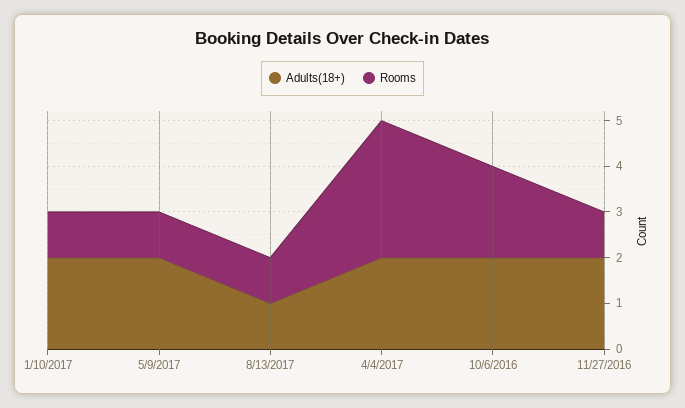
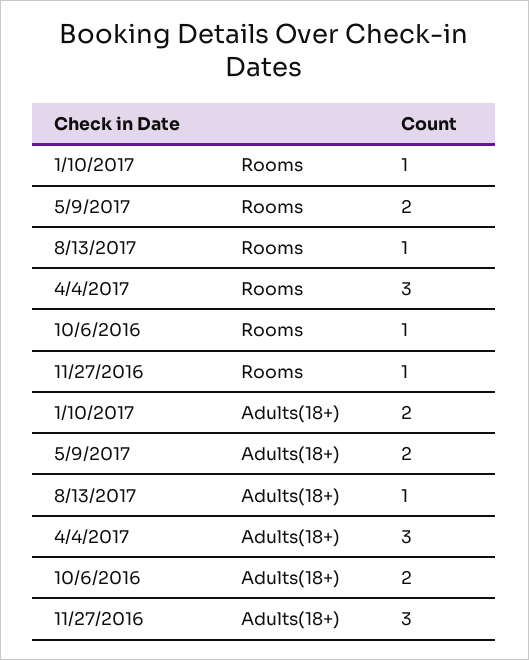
  {
    "Adults(18+)": {
      "1/10/2017": 2,
      "5/9/2017": 2,
      "8/13/2017": 1,
-     "4/4/2017": 2,
+     "4/4/2017": 3,
      "10/6/2016": 2,
-     "11/27/2016": 2
+     "11/27/2016": 3
    },
    "Rooms": {
      "1/10/2017": 1,
-     "5/9/2017": 1,
+     "5/9/2017": 2,
      "8/13/2017": 1,
      "4/4/2017": 3,
-     "10/6/2016": 2,
+     "10/6/2016": 1,
      "11/27/2016": 1
    }
  }

